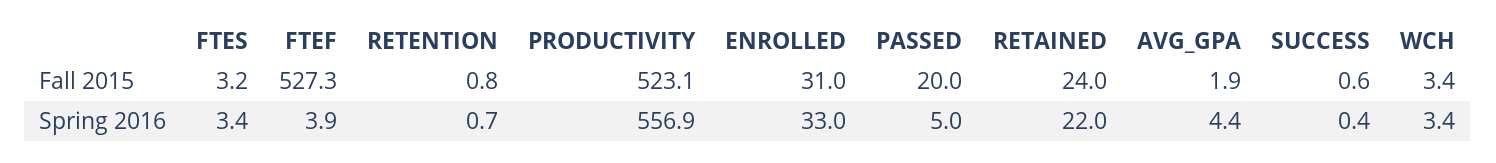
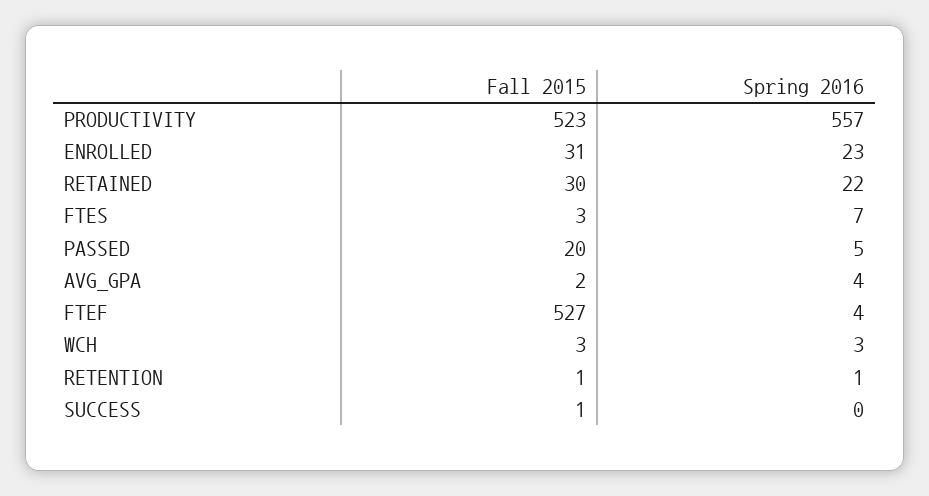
  {
    "FTES": {
      "Fall 2015": 3.2,
-     "Spring 2016": 3.4
+     "Spring 2016": 7
    },
    "FTEF": {
      "Fall 2015": 527.3,
      "Spring 2016": 3.9
    },
    "RETENTION": {
      "Fall 2015": 0.8,
      "Spring 2016": 0.7
    },
    "PRODUCTIVITY": {
      "Fall 2015": 523.1,
      "Spring 2016": 556.9
    },
    "ENROLLED": {
      "Fall 2015": 31,
-     "Spring 2016": 33
+     "Spring 2016": 23
    },
    "PASSED": {
      "Fall 2015": 20,
      "Spring 2016": 5
    },
    "RETAINED": {
-     "Fall 2015": 24,
+     "Fall 2015": 30,
      "Spring 2016": 22
    },
    "AVG_GPA": {
      "Fall 2015": 1.9,
      "Spring 2016": 4.4
    },
    "SUCCESS": {
      "Fall 2015": 0.6,
      "Spring 2016": 0.4
    },
    "WCH": {
      "Fall 2015": 3.4,
      "Spring 2016": 3.4
    }
  }

